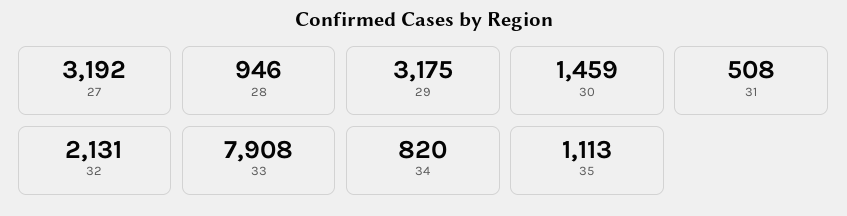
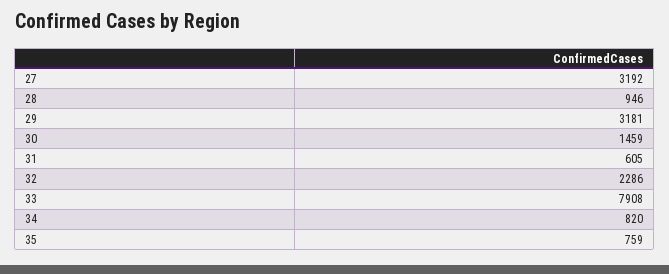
  {
    "27": 3192,
    "28": 946,
-   "29": 3175,
+   "29": 3181,
    "30": 1459,
-   "31": 508,
+   "31": 605,
-   "32": 2131,
+   "32": 2286,
    "33": 7908,
    "34": 820,
-   "35": 1113
+   "35": 759
  }

